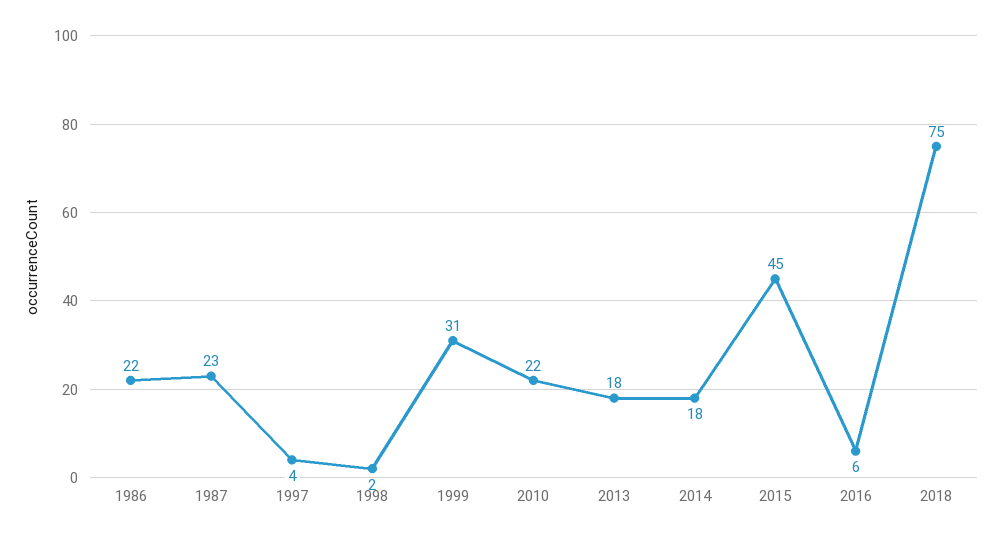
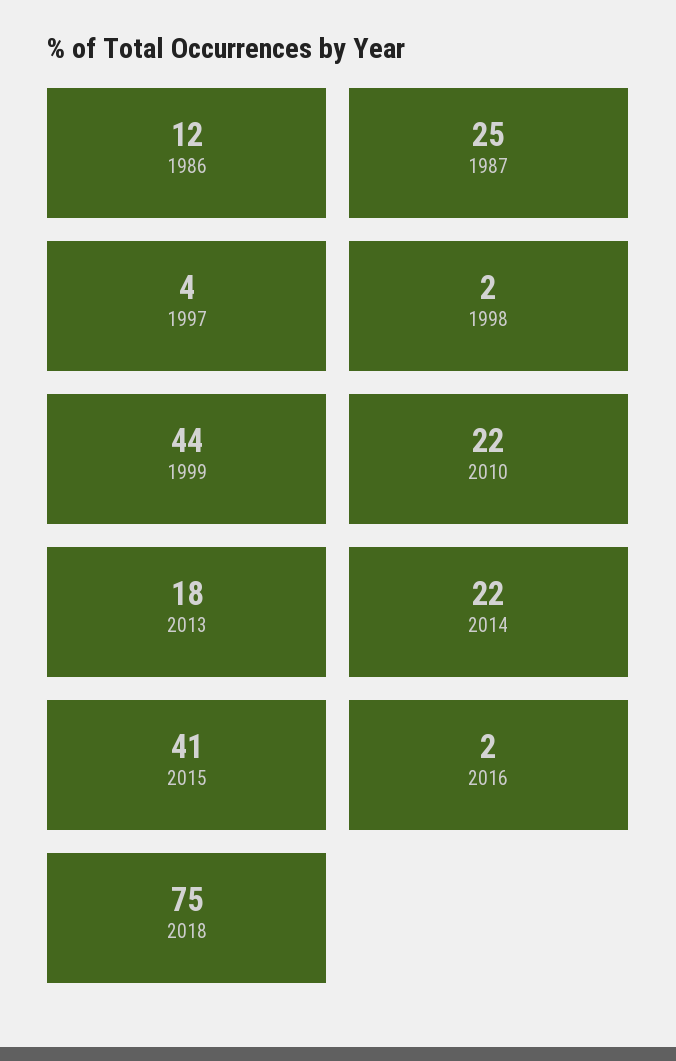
  {
-   "1986": 22,
+   "1986": 12,
-   "1987": 23,
+   "1987": 25,
    "1997": 4,
    "1998": 2,
-   "1999": 31,
+   "1999": 44,
    "2010": 22,
    "2013": 18,
-   "2014": 18,
+   "2014": 22,
-   "2015": 45,
+   "2015": 41,
-   "2016": 6,
+   "2016": 2,
    "2018": 75
  }

